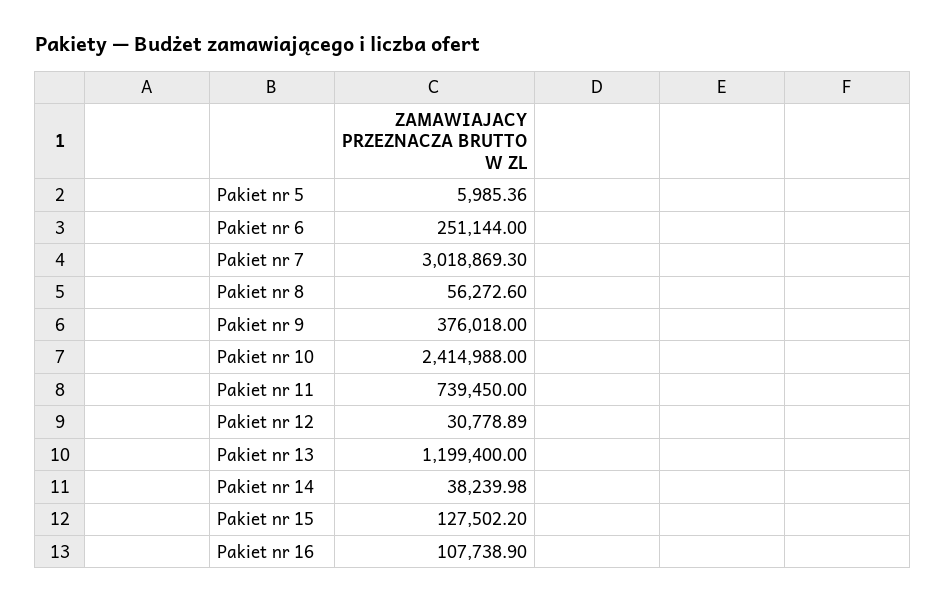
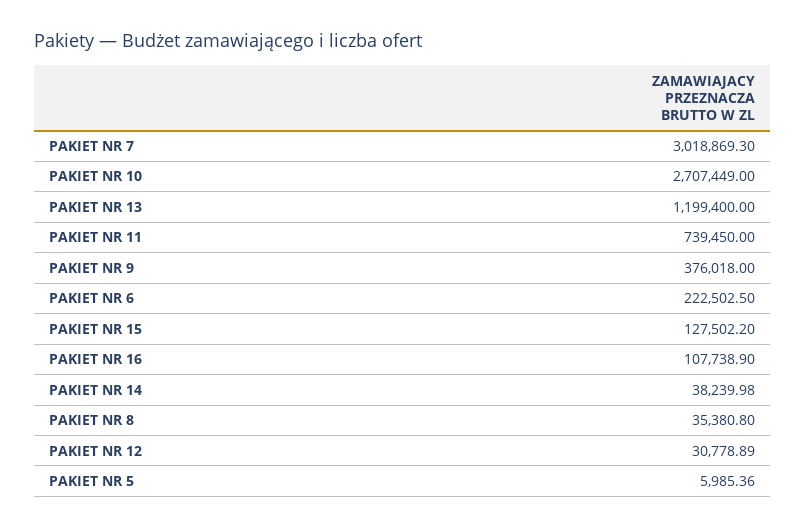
  {
    "Pakiet nr 5": 5985.36,
-   "Pakiet nr 6": 251144,
+   "Pakiet nr 6": 222502.5,
    "Pakiet nr 7": 3018869.3,
-   "Pakiet nr 8": 56272.6,
+   "Pakiet nr 8": 35380.8,
    "Pakiet nr 9": 376018,
-   "Pakiet nr 10": 2414988,
+   "Pakiet nr 10": 2707449,
    "Pakiet nr 11": 739450,
    "Pakiet nr 12": 30778.89,
    "Pakiet nr 13": 1199400,
    "Pakiet nr 14": 38239.98,
    "Pakiet nr 15": 127502.2,
    "Pakiet nr 16": 107738.9
  }

